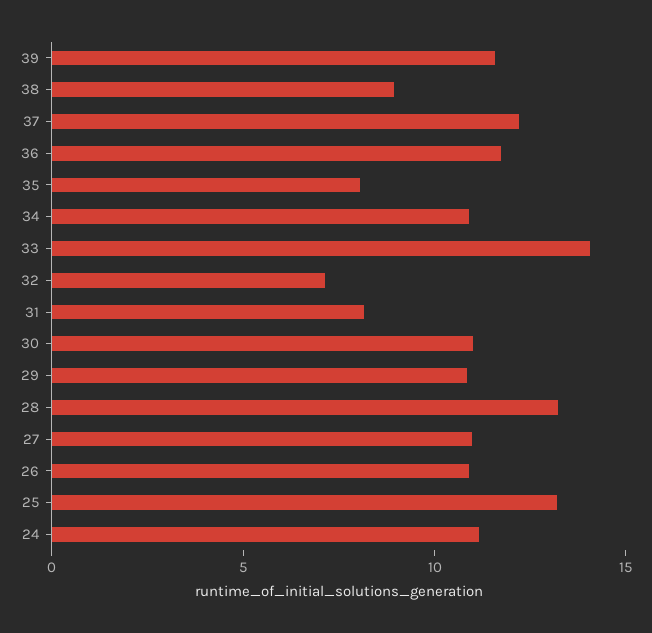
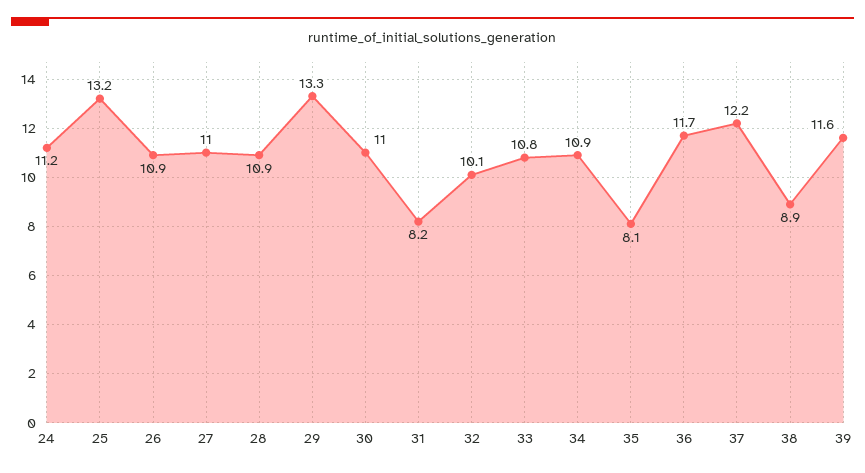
  {
    "39": 11.6,
    "38": 8.9,
    "37": 12.2,
    "36": 11.7,
    "35": 8.1,
    "34": 10.9,
-   "33": 14,
+   "33": 10.8,
-   "32": 7,
+   "32": 10.1,
    "31": 8.2,
    "30": 11,
-   "29": 11,
+   "29": 13.3,
-   "28": 13,
+   "28": 10.9,
    "27": 11,
    "26": 10.9,
    "25": 13.2,
    "24": 11.2
  }

